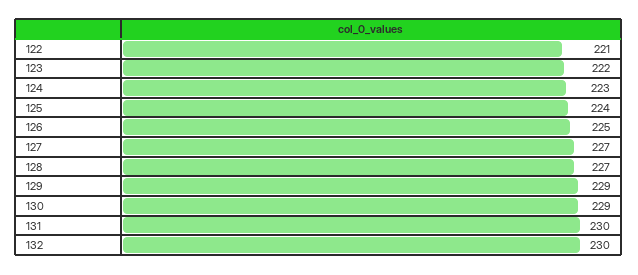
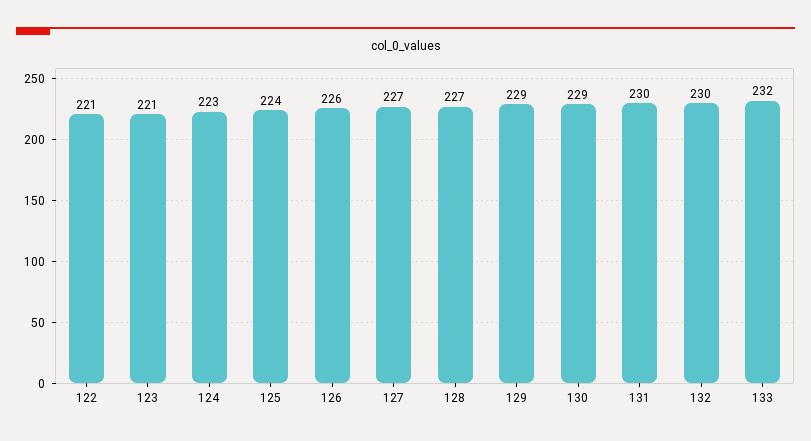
  {
    "122": 221,
-   "123": 222,
+   "123": 221,
    "124": 223,
    "125": 224,
-   "126": 225,
+   "126": 226,
    "127": 227,
    "128": 227,
    "129": 229,
    "130": 229,
    "131": 230,
-   "132": 230
+   "132": 230,
+   "133": 232
  }

